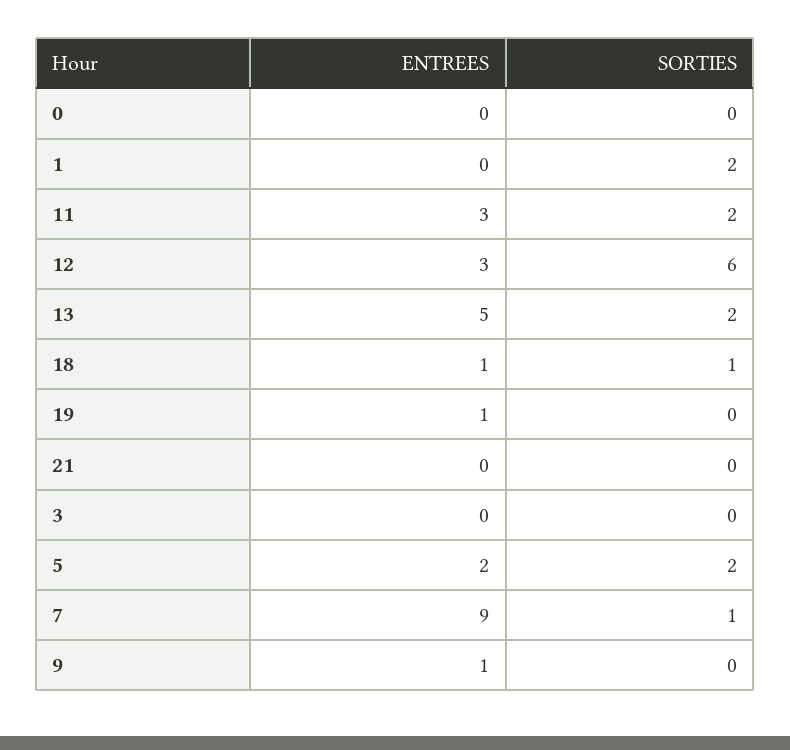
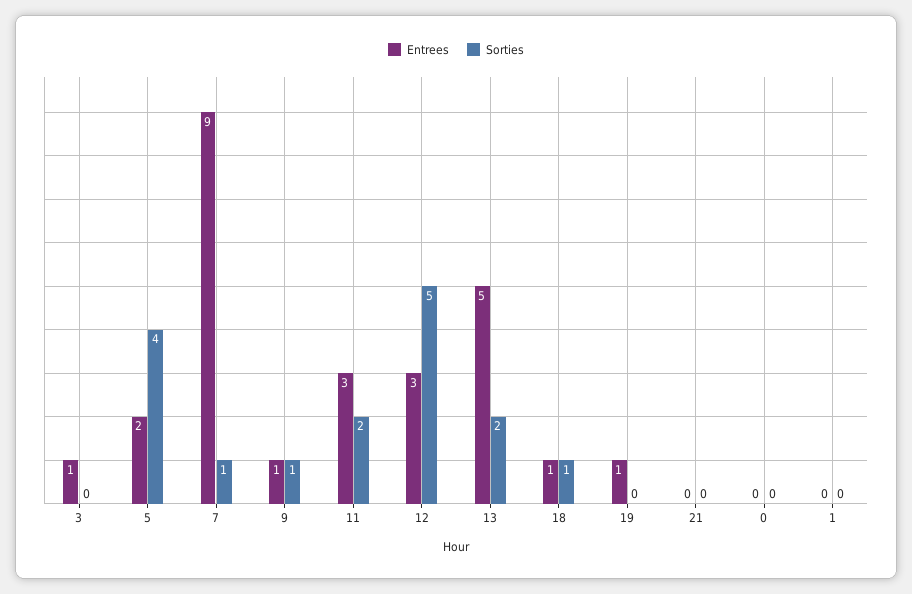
  {
    "ENTREES": {
      "0": 0,
      "1": 0,
      "11": 3,
      "12": 3,
      "13": 5,
      "18": 1,
      "19": 1,
      "21": 0,
-     "3": 0,
+     "3": 1,
      "5": 2,
      "7": 9,
      "9": 1
    },
    "SORTIES": {
      "0": 0,
-     "1": 2,
+     "1": 0,
      "11": 2,
-     "12": 6,
+     "12": 5,
      "13": 2,
      "18": 1,
      "19": 0,
      "21": 0,
      "3": 0,
-     "5": 2,
+     "5": 4,
      "7": 1,
-     "9": 0
+     "9": 1
    }
  }

